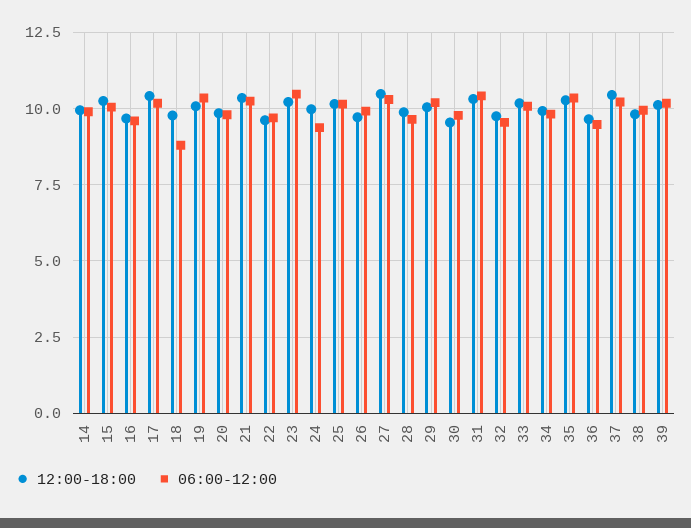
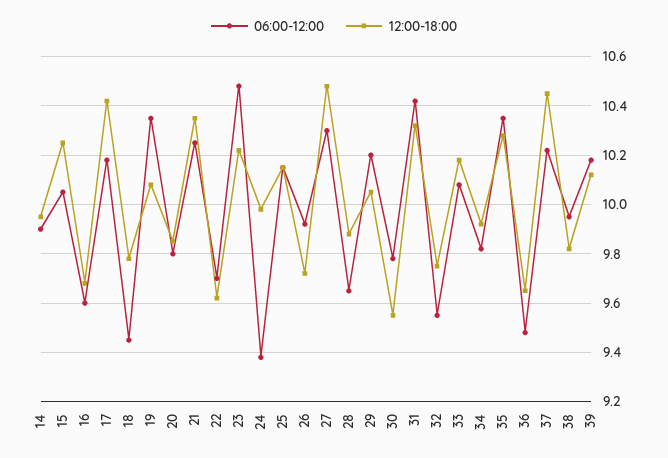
  {
    "12:00-18:00": {
      "14": 9.95,
      "15": 10.25,
      "16": 9.7,
      "17": 10.4,
      "18": 9.8,
      "19": 10.1,
      "20": 9.85,
      "21": 10.35,
      "22": 9.6,
      "23": 10.2,
      "24": 10,
      "25": 10.15,
      "26": 9.7,
      "27": 10.5,
      "28": 9.9,
      "29": 10.05,
      "30": 9.55,
      "31": 10.3,
      "32": 9.75,
      "33": 10.2,
      "34": 9.9,
      "35": 10.3,
      "36": 9.65,
      "37": 10.45,
      "38": 9.8,
      "39": 10.1
    },
    "06:00-12:00": {
      "14": 9.9,
      "15": 10.05,
      "16": 9.6,
      "17": 10.2,
-     "18": 8.75,
+     "18": 9.45,
      "19": 10.35,
      "20": 9.8,
      "21": 10.25,
      "22": 9.7,
      "23": 10.5,
      "24": 9.4,
      "25": 10.15,
      "26": 9.9,
      "27": 10.3,
      "28": 9.65,
      "29": 10.2,
      "30": 9.8,
      "31": 10.4,
      "32": 9.55,
      "33": 10.1,
      "34": 9.8,
      "35": 10.35,
      "36": 9.5,
      "37": 10.2,
      "38": 9.95,
      "39": 10.2
    }
  }

